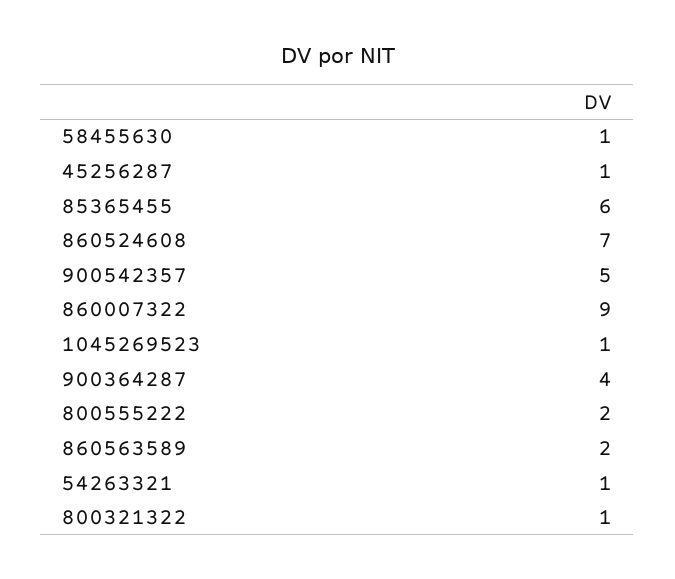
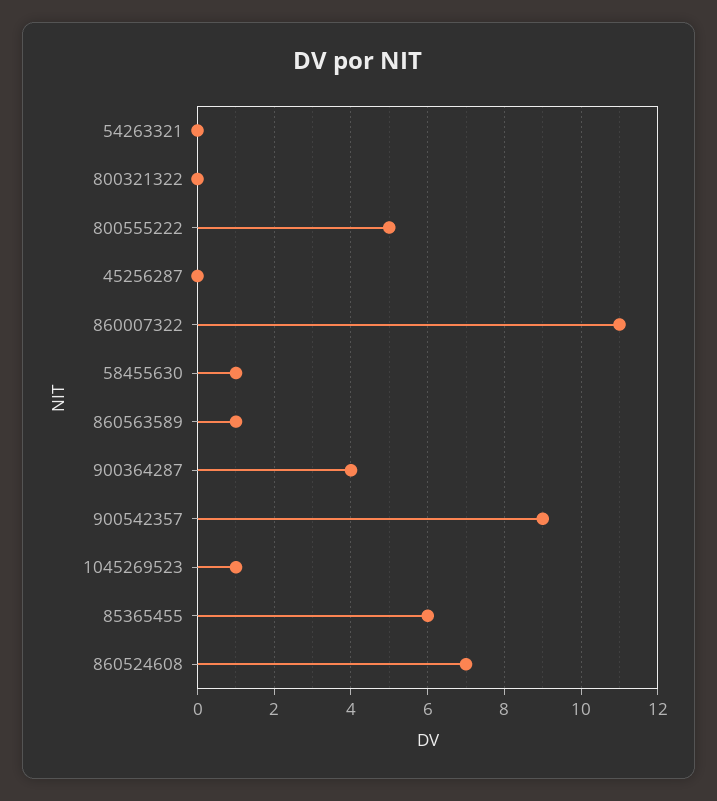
  {
    "58455630": 1,
-   "45256287": 1,
+   "45256287": 0,
    "85365455": 6,
    "860524608": 7,
-   "900542357": 5,
+   "900542357": 9,
-   "860007322": 9,
+   "860007322": 11,
    "1045269523": 1,
    "900364287": 4,
-   "800555222": 2,
+   "800555222": 5,
-   "860563589": 2,
+   "860563589": 1,
-   "54263321": 1,
+   "54263321": 0,
-   "800321322": 1
+   "800321322": 0
  }

